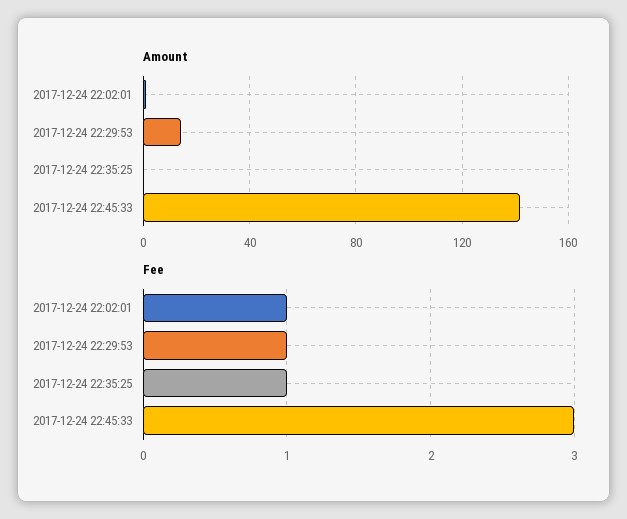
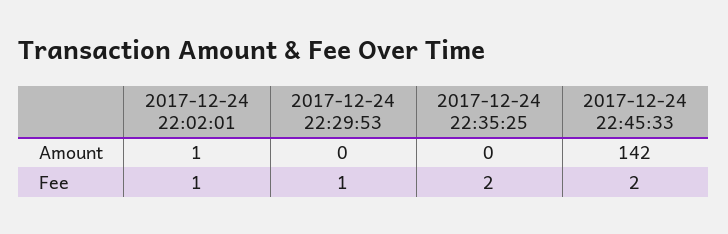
  {
    "Amount": {
      "2017-12-24 22:02:01": 1,
-     "2017-12-24 22:29:53": 15,
+     "2017-12-24 22:29:53": 0,
      "2017-12-24 22:35:25": 0,
      "2017-12-24 22:45:33": 142
    },
    "Fee": {
      "2017-12-24 22:02:01": 1,
      "2017-12-24 22:29:53": 1,
-     "2017-12-24 22:35:25": 1,
+     "2017-12-24 22:35:25": 2,
-     "2017-12-24 22:45:33": 3
+     "2017-12-24 22:45:33": 2
    }
  }

